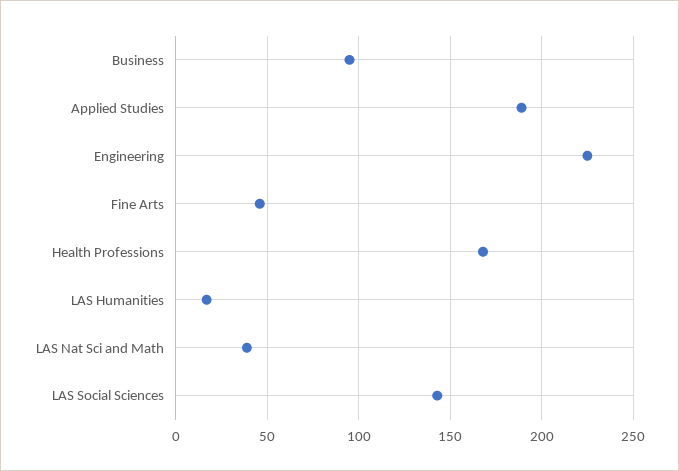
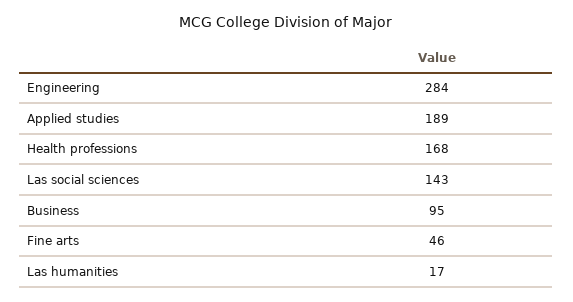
  {
    "Business": 95,
    "Applied Studies": 189,
-   "Engineering": 225,
+   "Engineering": 284,
    "Fine Arts": 46,
    "Health Professions": 168,
    "LAS Humanities": 17,
-   "LAS Nat Sci and Math": 40,
    "LAS Social Sciences": 143
  }

